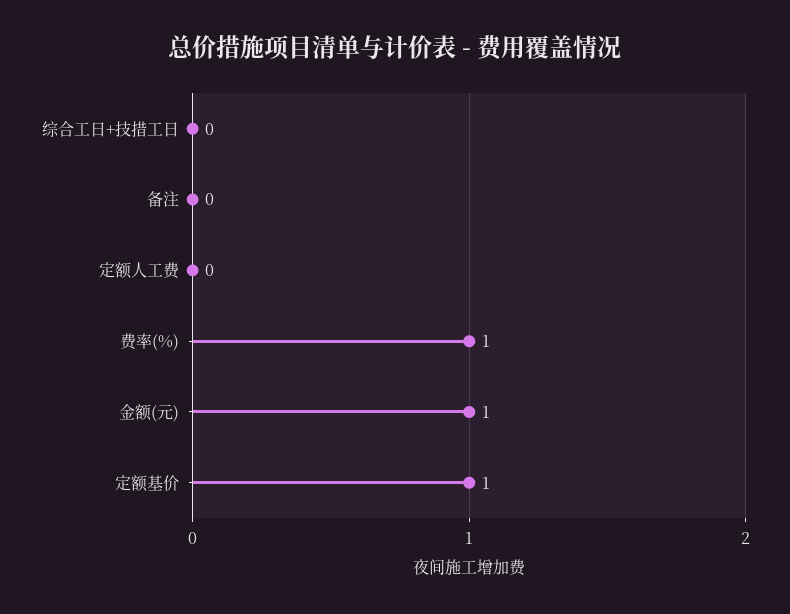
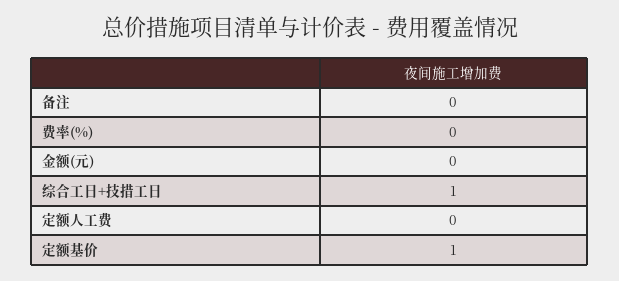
  {
-   "综合工日+技措工日": 0,
+   "综合工日+技措工日": 1,
    "备注": 0,
    "定额人工费": 0,
-   "费率(%)": 1,
+   "费率(%)": 0,
-   "金额(元)": 1,
+   "金额(元)": 0,
    "定额基价": 1
  }

